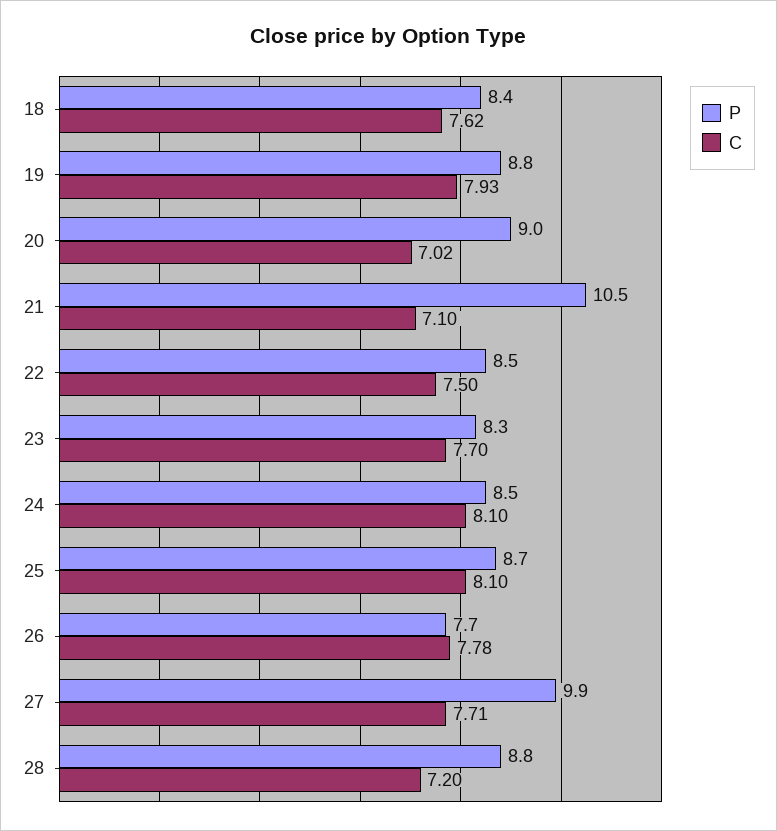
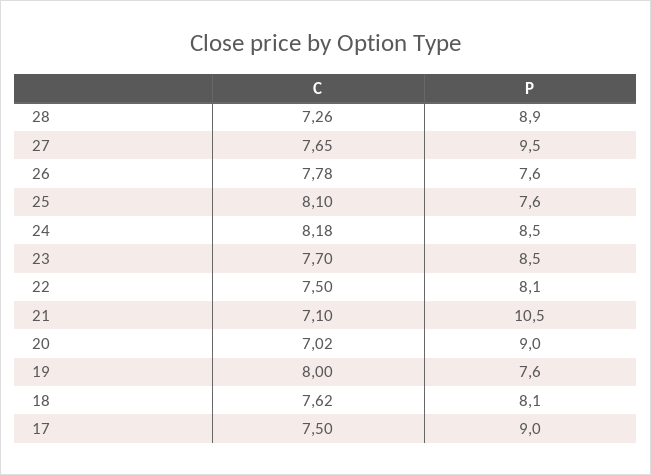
  {
    "P": {
-     "18": 8.4,
+     "18": 8.1,
-     "19": 8.8,
+     "19": 7.6,
      "20": 9,
      "21": 10.5,
-     "22": 8.5,
+     "22": 8.1,
-     "23": 8.3,
+     "23": 8.5,
      "24": 8.5,
-     "25": 8.7,
+     "25": 7.6,
-     "26": 7.7,
+     "26": 7.6,
-     "27": 9.9,
+     "27": 9.5,
-     "28": 8.8
+     "28": 8.9,
+     "17": 9
    },
    "C": {
      "18": 7.62,
-     "19": 7.93,
+     "19": 8,
      "20": 7.02,
      "21": 7.1,
      "22": 7.5,
      "23": 7.7,
-     "24": 8.1,
+     "24": 8.18,
      "25": 8.1,
      "26": 7.78,
-     "27": 7.71,
+     "27": 7.65,
-     "28": 7.2
+     "28": 7.26,
+     "17": 7.5
    }
  }

